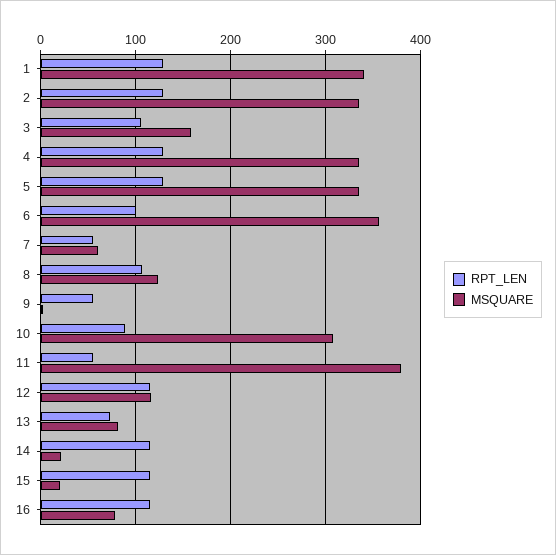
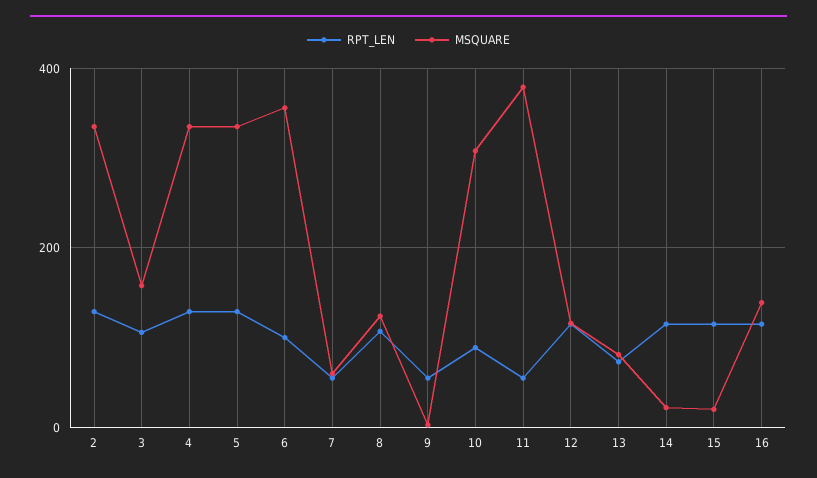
  {
    "RPT_LEN": {
-     "1": 130,
      "2": 130,
      "3": 110,
      "4": 130,
      "5": 130,
      "6": 100,
      "7": 60,
      "8": 110,
      "9": 60,
      "10": 90,
      "11": 60,
      "12": 120,
      "13": 70,
      "14": 120,
      "15": 120,
      "16": 120
    },
    "MSQUARE": {
-     "1": 340,
      "2": 340,
      "3": 160,
      "4": 340,
      "5": 340,
      "6": 360,
      "7": 60,
      "8": 120,
      "9": 0,
      "10": 310,
      "11": 380,
      "12": 120,
      "13": 80,
      "14": 20,
      "15": 20,
-     "16": 80
+     "16": 140
    }
  }

